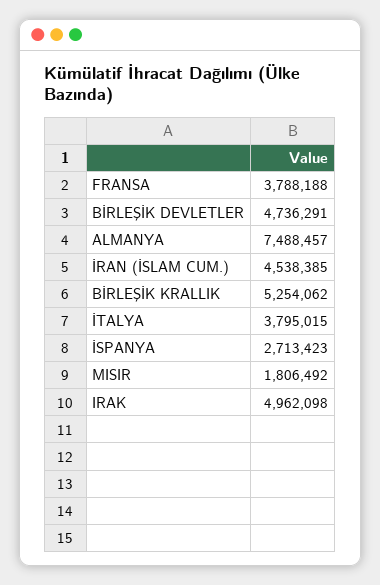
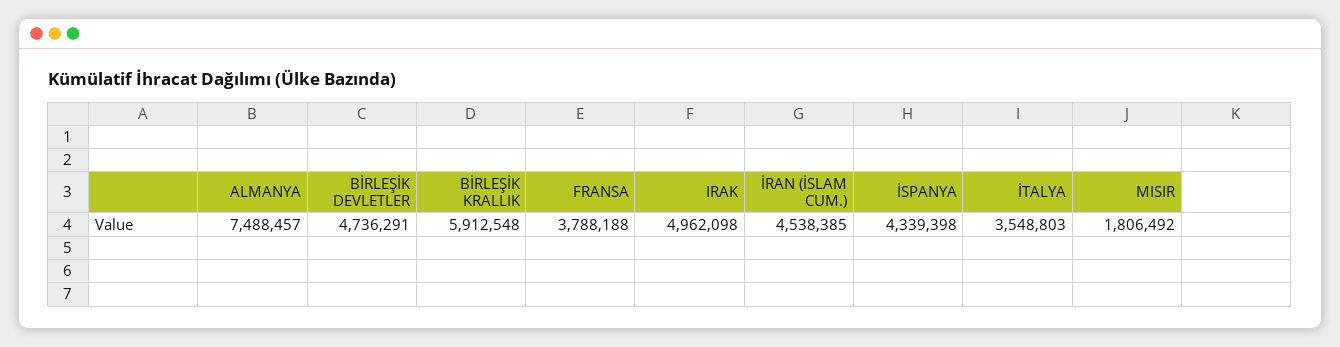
  {
    "FRANSA": 3788188,
    "BİRLEŞİK DEVLETLER": 4736291,
    "ALMANYA": 7488457,
    "İRAN (İSLAM CUM.)": 4538385,
-   "BİRLEŞİK KRALLIK": 5254062,
+   "BİRLEŞİK KRALLIK": 5912548,
-   "İTALYA": 3795015,
+   "İTALYA": 3548803,
-   "İSPANYA": 2713423,
+   "İSPANYA": 4339398,
    "MISIR": 1806492,
    "IRAK": 4962098
  }

